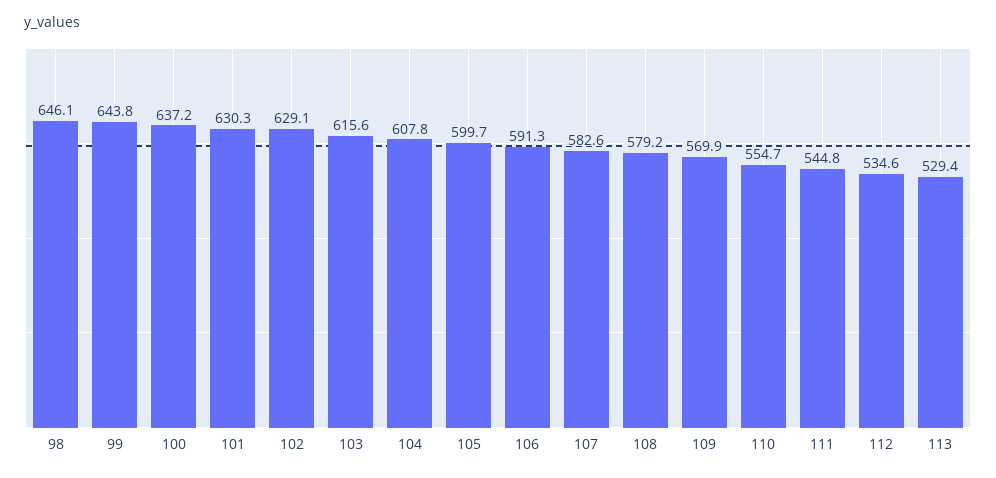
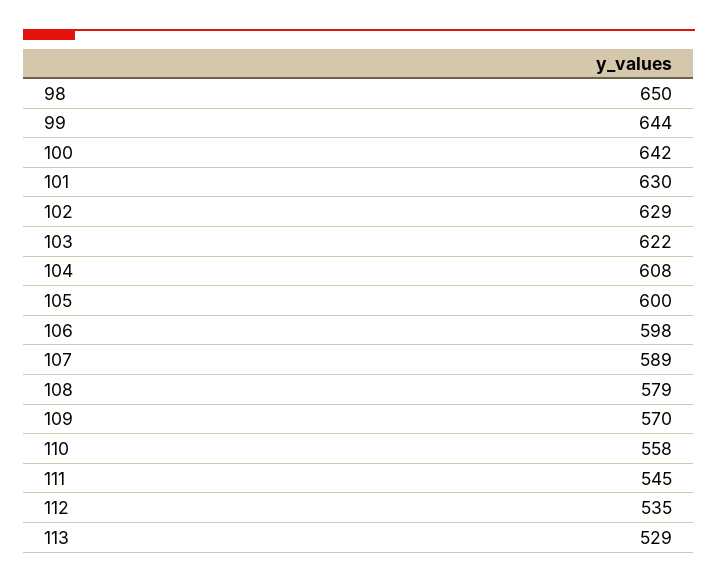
  {
-   "98": 646.1,
+   "98": 650,
    "99": 643.8,
-   "100": 637.2,
+   "100": 642,
    "101": 630.3,
    "102": 629.1,
-   "103": 615.6,
+   "103": 622,
    "104": 607.8,
    "105": 599.7,
-   "106": 591.3,
+   "106": 598,
-   "107": 582.6,
+   "107": 589,
    "108": 579.2,
    "109": 569.9,
-   "110": 554.7,
+   "110": 558,
    "111": 544.8,
    "112": 534.6,
    "113": 529.4
  }

